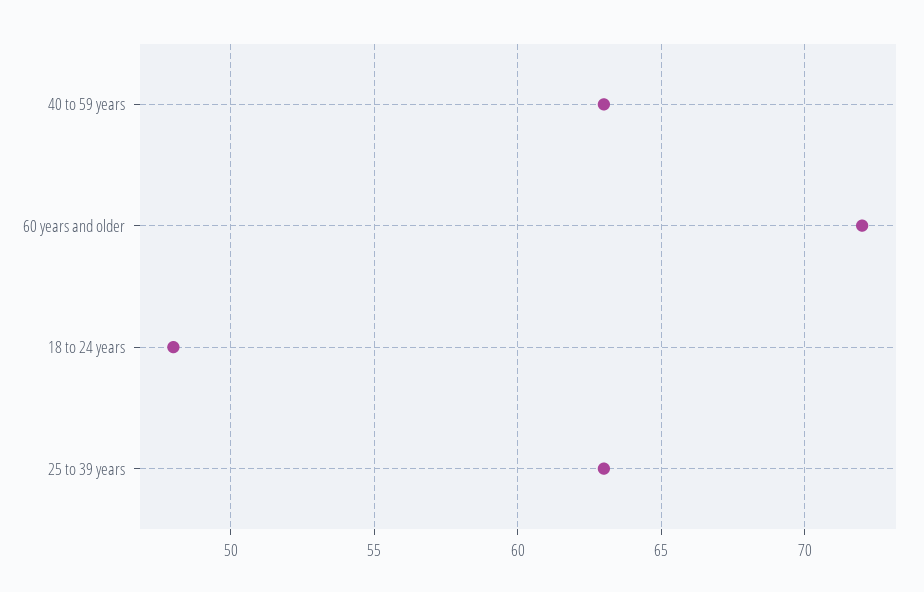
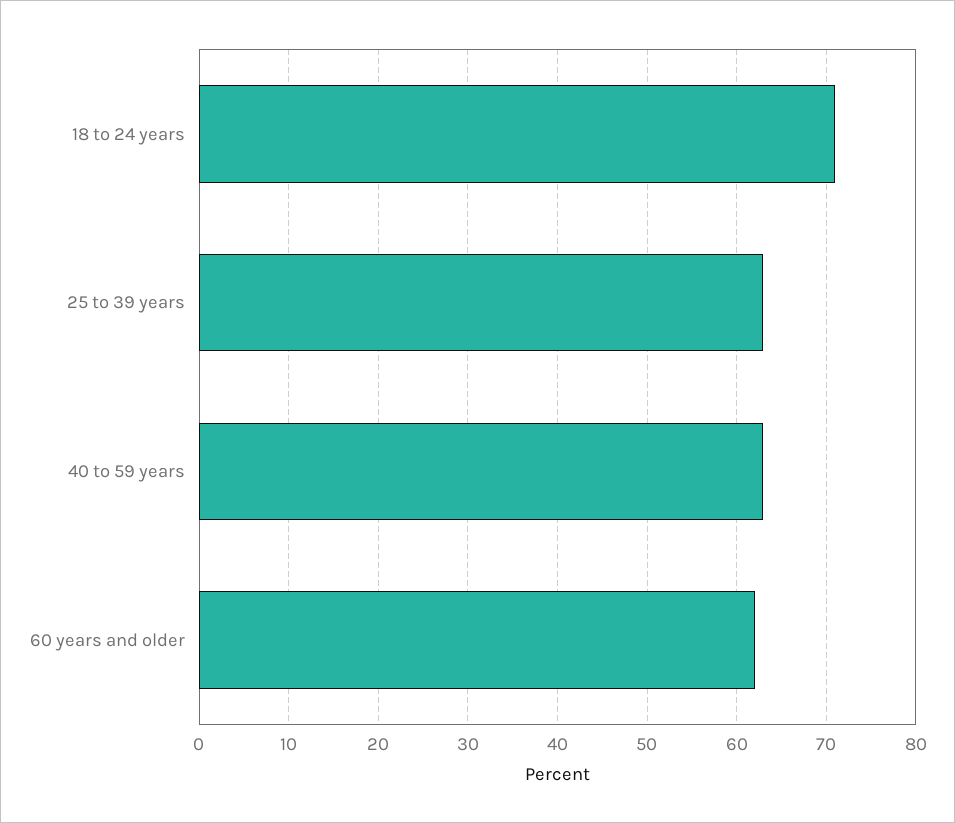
  {
    "40 to 59 years": 63,
-   "60 years and older": 72,
+   "60 years and older": 62,
-   "18 to 24 years": 48,
+   "18 to 24 years": 71,
    "25 to 39 years": 63
  }

